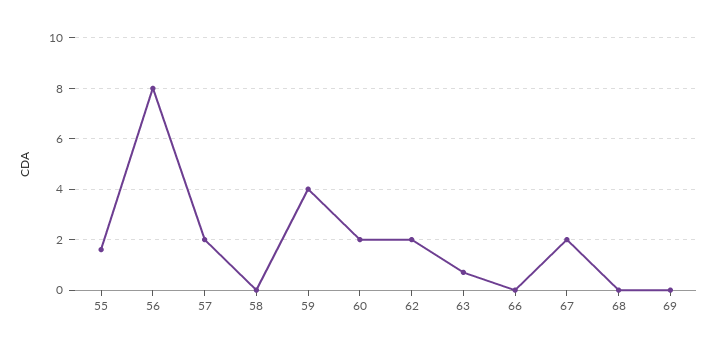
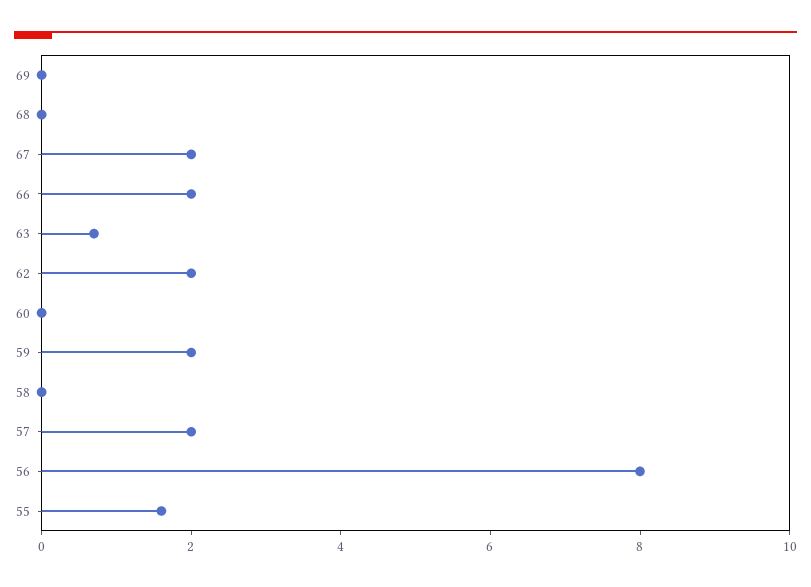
  {
    "55": 1.5,
    "56": 8,
    "57": 2,
    "58": 0,
-   "59": 4,
+   "59": 2,
-   "60": 2,
+   "60": 0,
    "62": 2,
    "63": 0.5,
-   "66": 0,
+   "66": 2,
    "67": 2,
    "68": 0,
    "69": 0
  }

